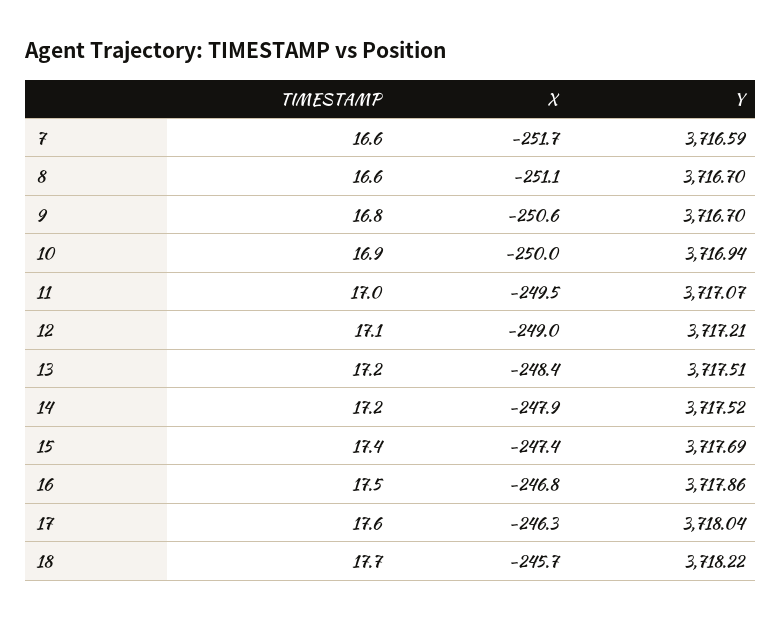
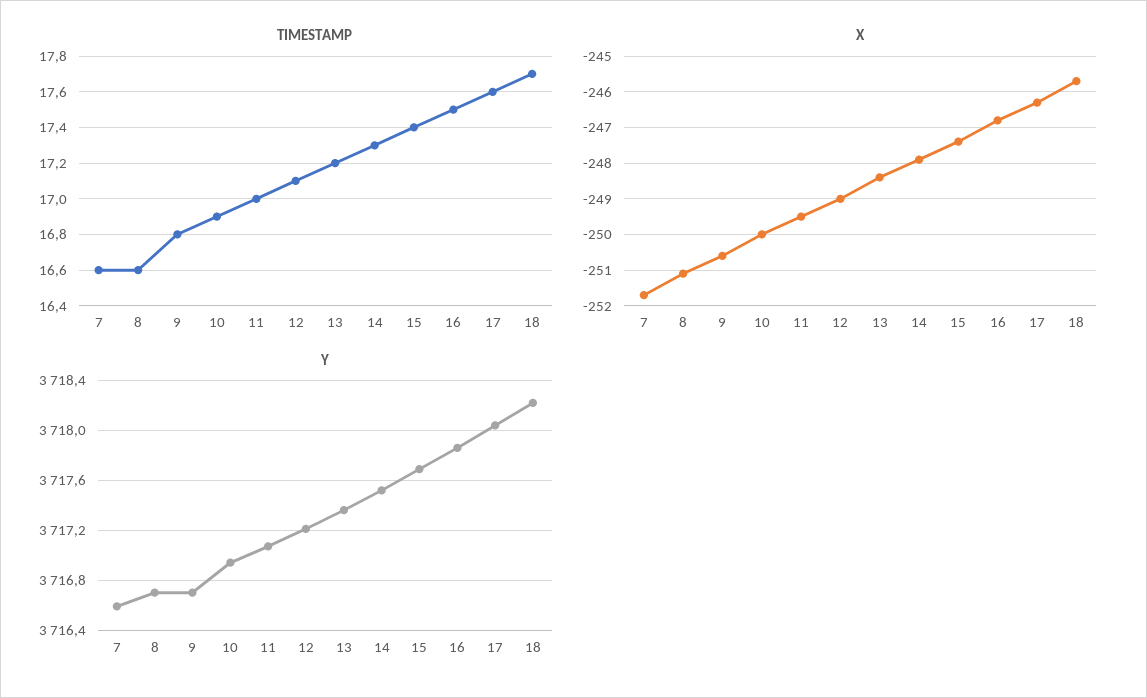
  {
    "TIMESTAMP": {
      "7": 16.6,
      "8": 16.6,
      "9": 16.8,
      "10": 16.9,
      "11": 17,
      "12": 17.1,
      "13": 17.2,
-     "14": 17.2,
+     "14": 17.3,
      "15": 17.4,
      "16": 17.5,
      "17": 17.6,
      "18": 17.7
    },
    "X": {
      "7": -251.7,
      "8": -251.1,
      "9": -250.6,
      "10": -250,
      "11": -249.5,
      "12": -249,
      "13": -248.4,
      "14": -247.9,
      "15": -247.4,
      "16": -246.8,
      "17": -246.3,
      "18": -245.7
    },
    "Y": {
      "7": 3716.59,
      "8": 3716.7,
      "9": 3716.7,
      "10": 3716.94,
      "11": 3717.07,
      "12": 3717.21,
-     "13": 3717.51,
+     "13": 3717.35,
      "14": 3717.52,
      "15": 3717.69,
      "16": 3717.86,
      "17": 3718.04,
      "18": 3718.22
    }
  }

